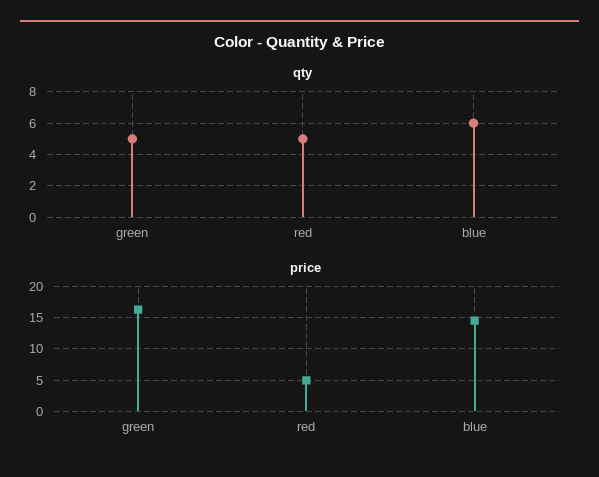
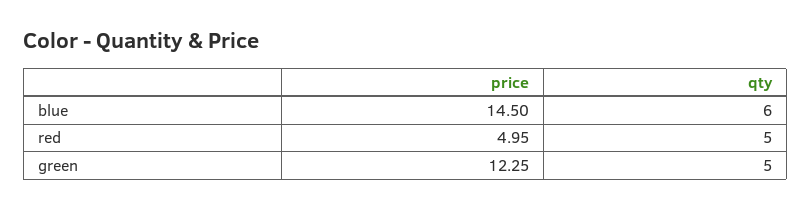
  {
    "qty": {
      "green": 5,
      "red": 5,
      "blue": 6
    },
    "price": {
-     "green": 16,
+     "green": 12.25,
      "red": 4.95,
      "blue": 14.5
    }
  }

